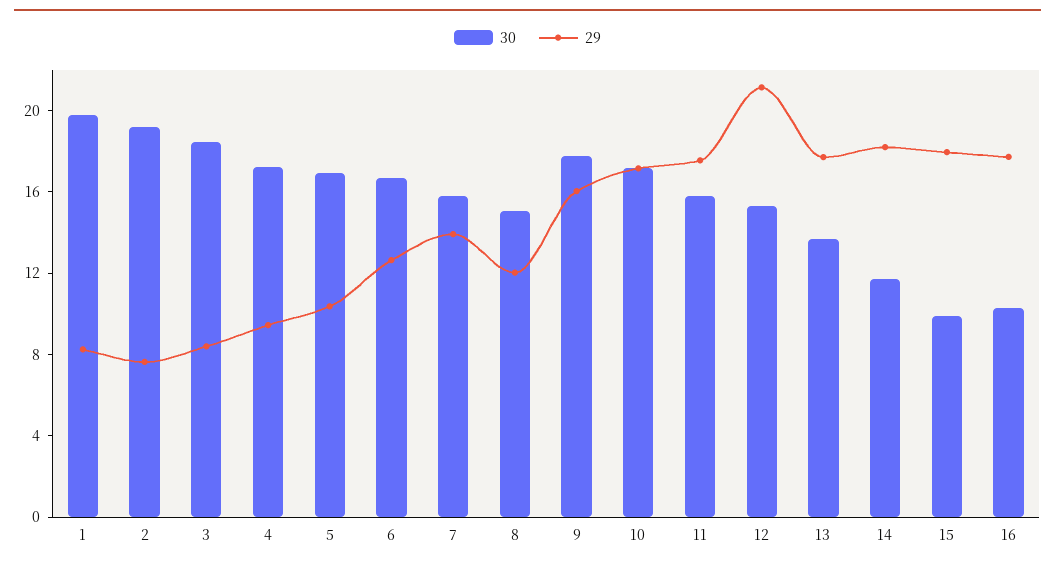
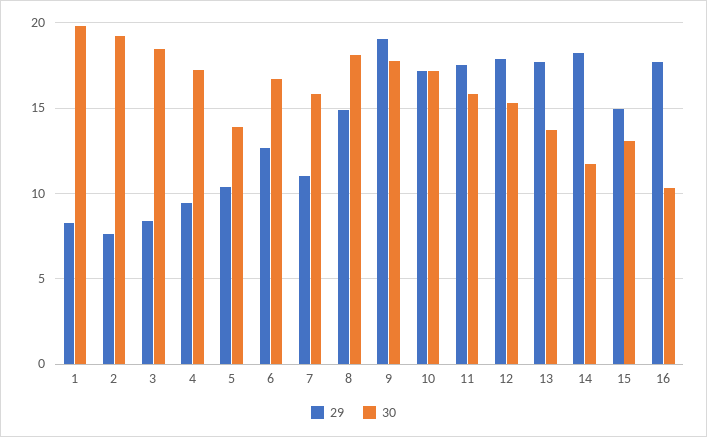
  {
    "30": {
      "1": 20,
      "2": 19,
      "3": 18.5,
      "4": 17,
-     "5": 17,
+     "5": 14,
      "6": 16.5,
      "7": 16,
-     "8": 15,
+     "8": 18,
      "9": 18,
      "10": 17,
      "11": 16,
      "12": 15.5,
      "13": 13.5,
      "14": 11.5,
-     "15": 10,
+     "15": 13,
      "16": 10.5
    },
    "29": {
      "1": 8.5,
      "2": 7.5,
      "3": 8.5,
      "4": 9.5,
      "5": 10.5,
      "6": 12.5,
-     "7": 14,
+     "7": 11,
-     "8": 12,
+     "8": 15,
-     "9": 16,
+     "9": 19,
      "10": 17,
      "11": 17.5,
-     "12": 21,
+     "12": 18,
      "13": 17.5,
      "14": 18,
-     "15": 18,
+     "15": 15,
      "16": 17.5
    }
  }

